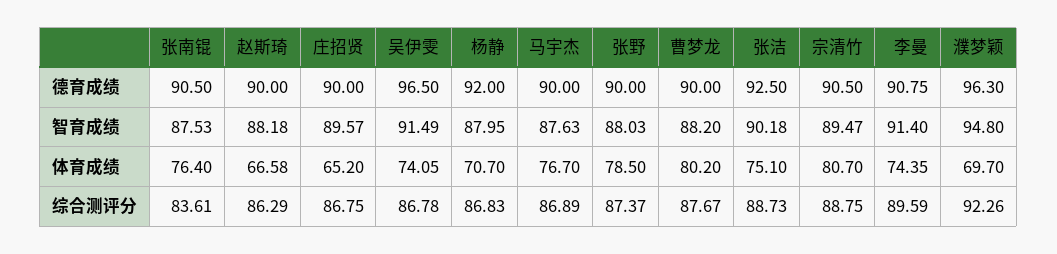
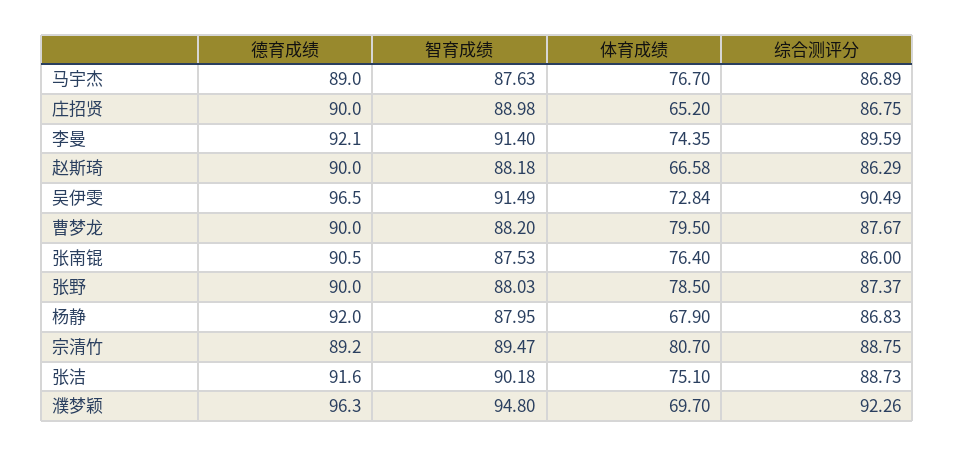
  {
    "张南锟": {
      "德育成绩": 90.5,
      "智育成绩": 87.53,
      "体育成绩": 76.4,
-     "综合测评分": 83.61
+     "综合测评分": 86
    },
    "赵斯琦": {
      "德育成绩": 90,
      "智育成绩": 88.18,
      "体育成绩": 66.58,
      "综合测评分": 86.29
    },
    "庄招贤": {
      "德育成绩": 90,
-     "智育成绩": 89.57,
+     "智育成绩": 88.98,
      "体育成绩": 65.2,
      "综合测评分": 86.75
    },
    "吴伊雯": {
      "德育成绩": 96.5,
      "智育成绩": 91.49,
-     "体育成绩": 74.05,
+     "体育成绩": 72.84,
-     "综合测评分": 86.78
+     "综合测评分": 90.49
    },
    "杨静": {
      "德育成绩": 92,
      "智育成绩": 87.95,
-     "体育成绩": 70.7,
+     "体育成绩": 67.9,
      "综合测评分": 86.83
    },
    "马宇杰": {
-     "德育成绩": 90,
+     "德育成绩": 89,
      "智育成绩": 87.63,
      "体育成绩": 76.7,
      "综合测评分": 86.89
    },
    "张野": {
      "德育成绩": 90,
      "智育成绩": 88.03,
      "体育成绩": 78.5,
      "综合测评分": 87.37
    },
    "曹梦龙": {
      "德育成绩": 90,
      "智育成绩": 88.2,
-     "体育成绩": 80.2,
+     "体育成绩": 79.5,
      "综合测评分": 87.67
    },
    "张洁": {
-     "德育成绩": 92.5,
+     "德育成绩": 91.6,
      "智育成绩": 90.18,
      "体育成绩": 75.1,
      "综合测评分": 88.73
    },
    "宗清竹": {
-     "德育成绩": 90.5,
+     "德育成绩": 89.2,
      "智育成绩": 89.47,
      "体育成绩": 80.7,
      "综合测评分": 88.75
    },
    "李曼": {
-     "德育成绩": 90.75,
+     "德育成绩": 92.1,
      "智育成绩": 91.4,
      "体育成绩": 74.35,
      "综合测评分": 89.59
    },
    "濮梦颖": {
      "德育成绩": 96.3,
      "智育成绩": 94.8,
      "体育成绩": 69.7,
      "综合测评分": 92.26
    }
  }

